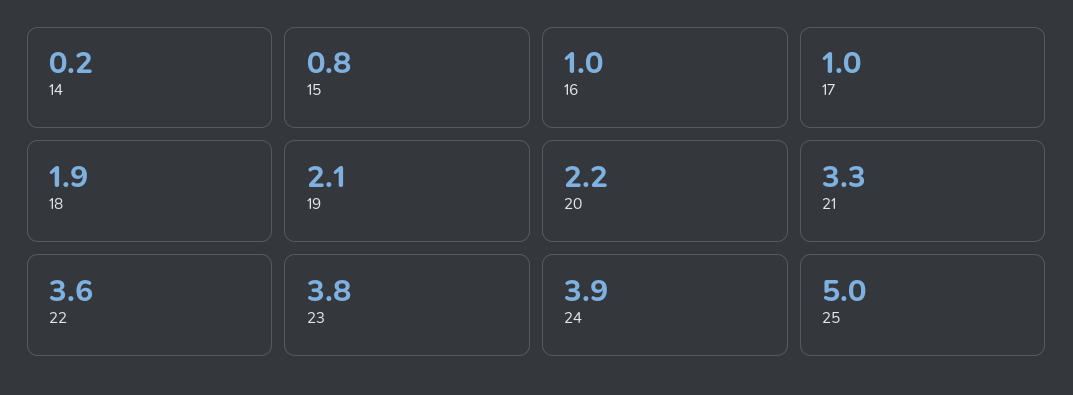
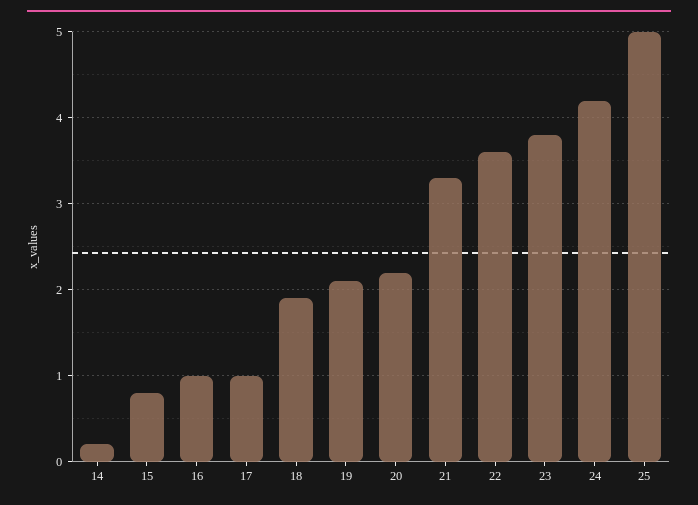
  {
    "14": 0.2,
    "15": 0.8,
    "16": 1,
    "17": 1,
    "18": 1.9,
    "19": 2.1,
    "20": 2.2,
    "21": 3.3,
    "22": 3.6,
    "23": 3.8,
-   "24": 3.9,
+   "24": 4.2,
    "25": 5
  }

